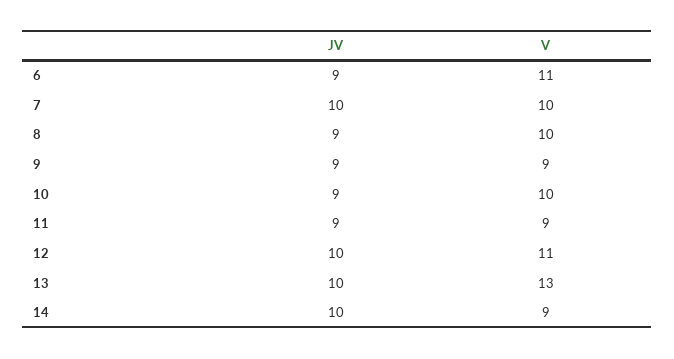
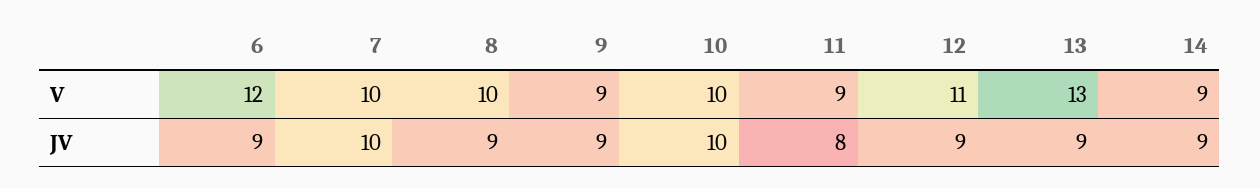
  {
    "JV": {
      "6": 9,
      "7": 10,
      "8": 9,
      "9": 9,
-     "10": 9,
+     "10": 10,
-     "11": 9,
+     "11": 8,
-     "12": 10,
+     "12": 9,
-     "13": 10,
+     "13": 9,
-     "14": 10
+     "14": 9
    },
    "V": {
-     "6": 11,
+     "6": 12,
      "7": 10,
      "8": 10,
      "9": 9,
      "10": 10,
      "11": 9,
      "12": 11,
      "13": 13,
      "14": 9
    }
  }

